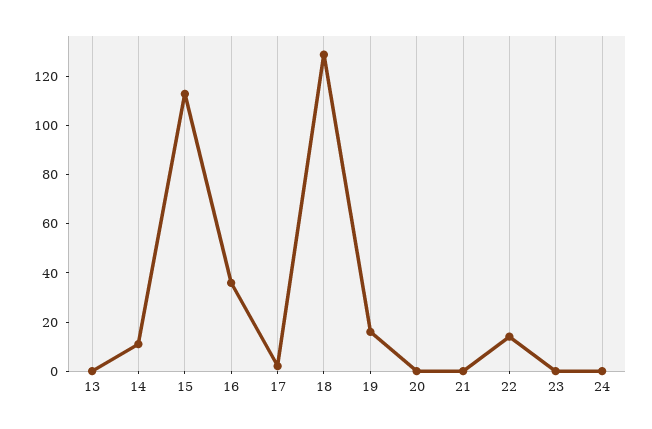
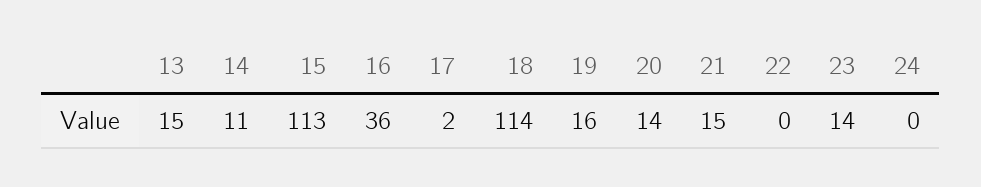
  {
-   "13": 0,
+   "13": 15,
    "14": 11,
    "15": 113,
    "16": 36,
    "17": 2,
-   "18": 130,
+   "18": 114,
    "19": 16,
-   "20": 0,
+   "20": 14,
-   "21": 0,
+   "21": 15,
-   "22": 15,
+   "22": 0,
-   "23": 0,
+   "23": 14,
    "24": 0
  }

